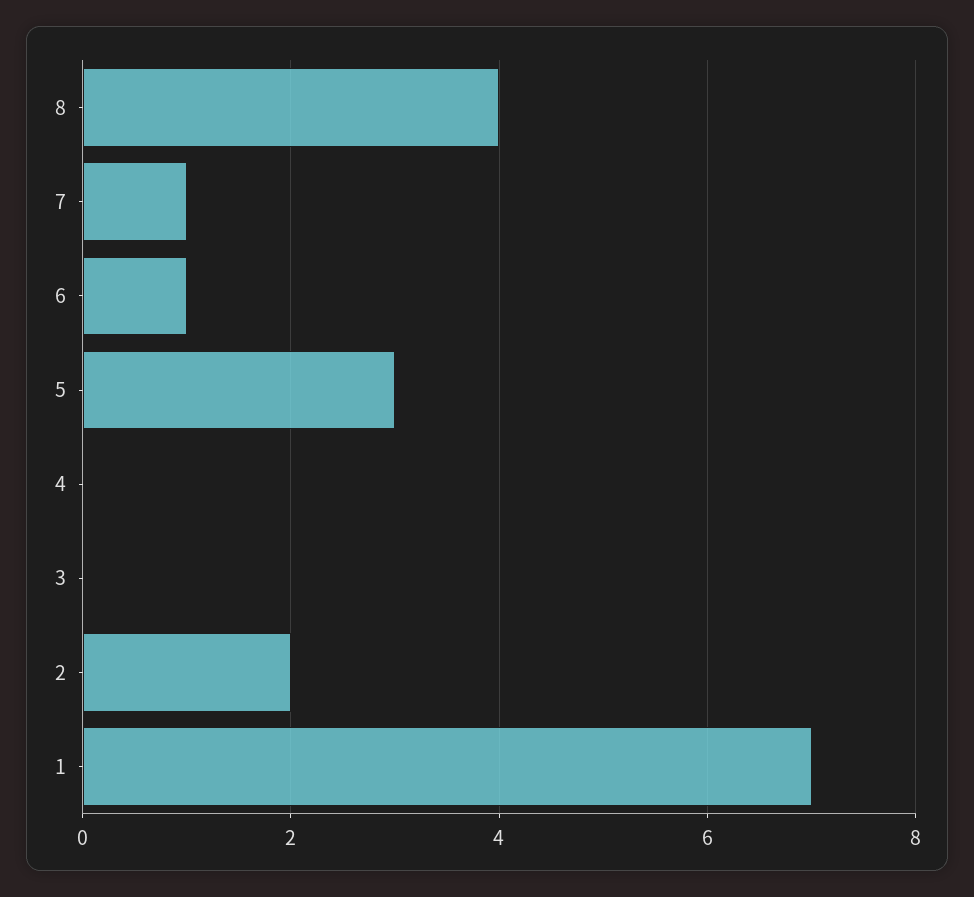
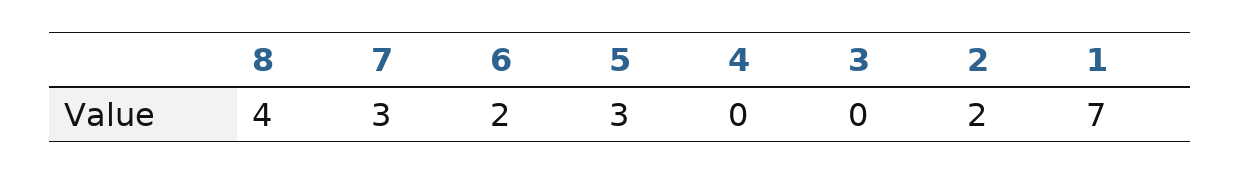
  {
    "8": 4,
-   "7": 1,
+   "7": 3,
-   "6": 1,
+   "6": 2,
    "5": 3,
    "4": 0,
    "3": 0,
    "2": 2,
    "1": 7
  }

